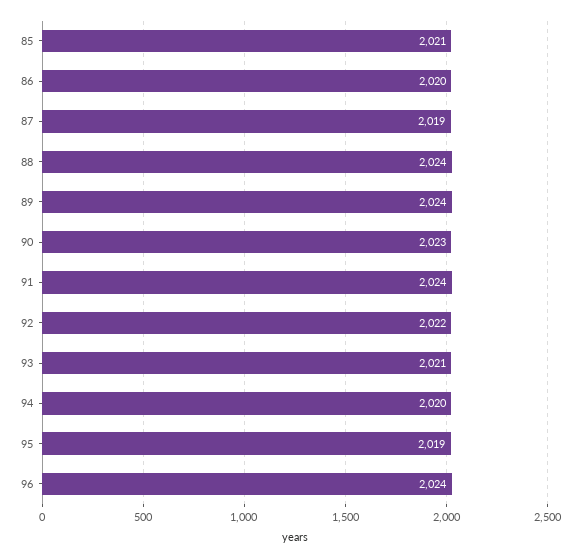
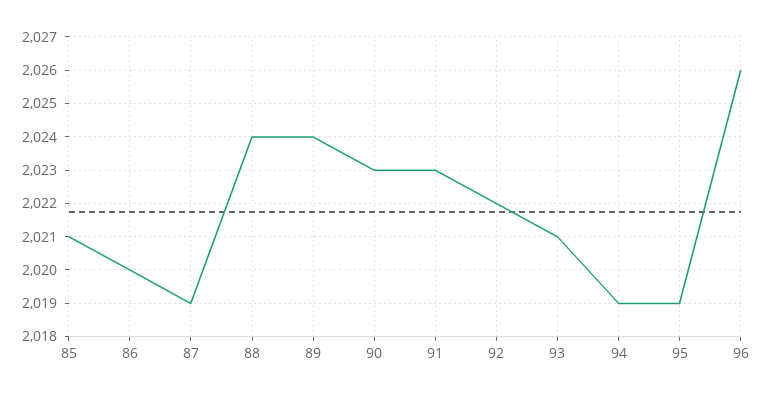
  {
    "85": 2021,
    "86": 2020,
    "87": 2019,
    "88": 2024,
    "89": 2024,
    "90": 2023,
-   "91": 2024,
+   "91": 2023,
    "92": 2022,
    "93": 2021,
-   "94": 2020,
+   "94": 2019,
    "95": 2019,
-   "96": 2024
+   "96": 2026
  }

